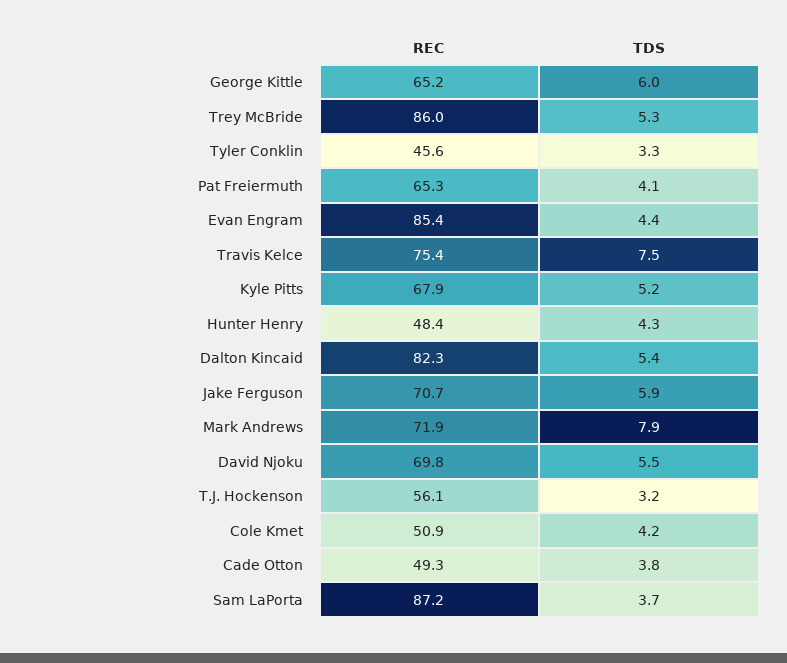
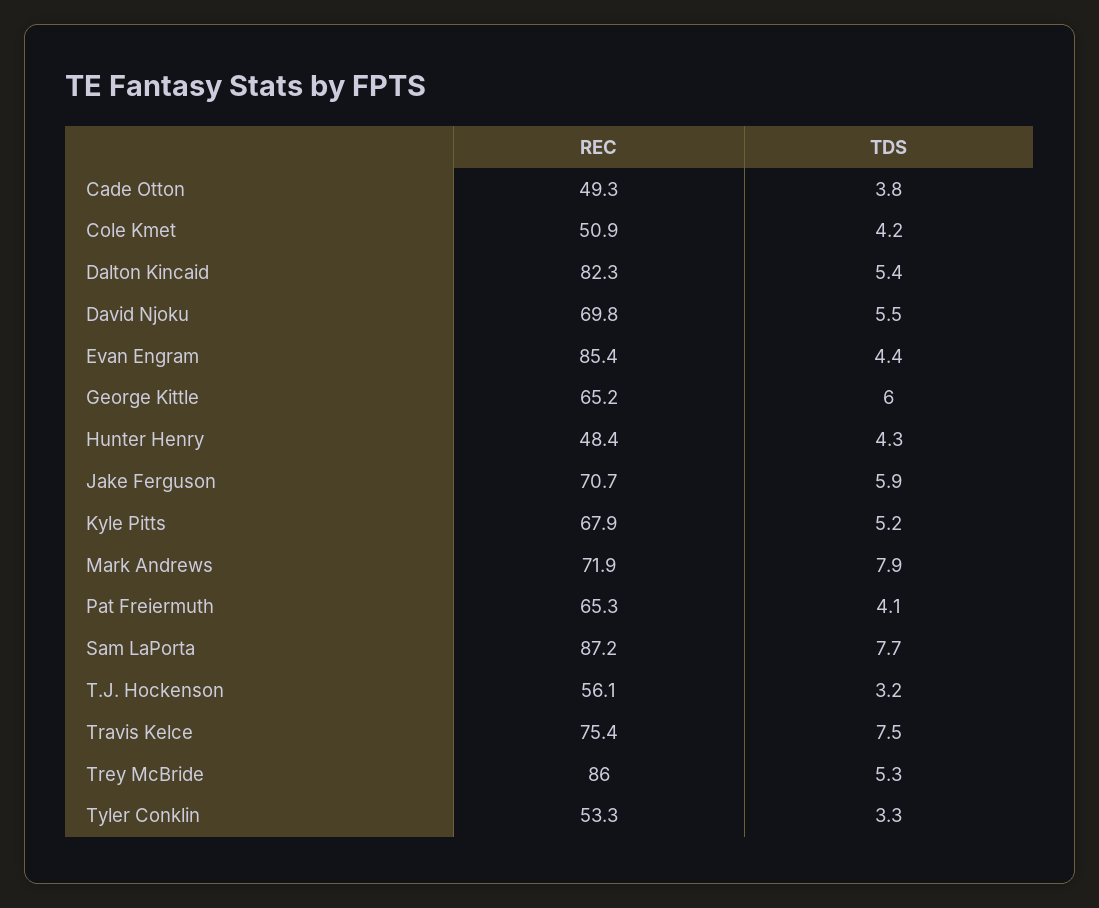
  {
    "REC": {
      "George Kittle": 65.2,
      "Trey McBride": 86,
-     "Tyler Conklin": 45.6,
+     "Tyler Conklin": 53.3,
      "Pat Freiermuth": 65.3,
      "Evan Engram": 85.4,
      "Travis Kelce": 75.4,
      "Kyle Pitts": 67.9,
      "Hunter Henry": 48.4,
      "Dalton Kincaid": 82.3,
      "Jake Ferguson": 70.7,
      "Mark Andrews": 71.9,
      "David Njoku": 69.8,
      "T.J. Hockenson": 56.1,
      "Cole Kmet": 50.9,
      "Cade Otton": 49.3,
      "Sam LaPorta": 87.2
    },
    "TDS": {
      "George Kittle": 6,
      "Trey McBride": 5.3,
      "Tyler Conklin": 3.3,
      "Pat Freiermuth": 4.1,
      "Evan Engram": 4.4,
      "Travis Kelce": 7.5,
      "Kyle Pitts": 5.2,
      "Hunter Henry": 4.3,
      "Dalton Kincaid": 5.4,
      "Jake Ferguson": 5.9,
      "Mark Andrews": 7.9,
      "David Njoku": 5.5,
      "T.J. Hockenson": 3.2,
      "Cole Kmet": 4.2,
      "Cade Otton": 3.8,
-     "Sam LaPorta": 3.7
+     "Sam LaPorta": 7.7
    }
  }

